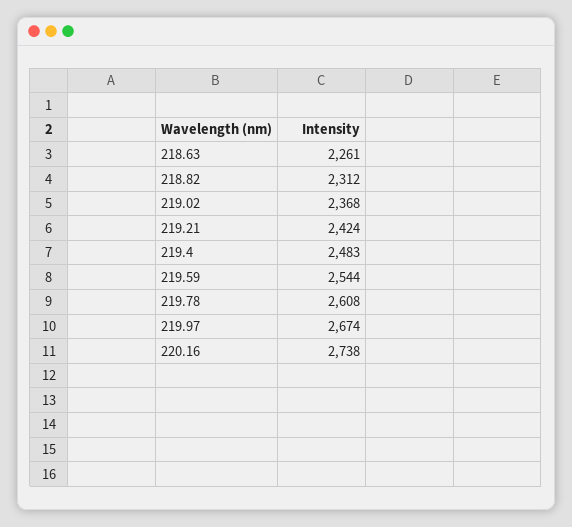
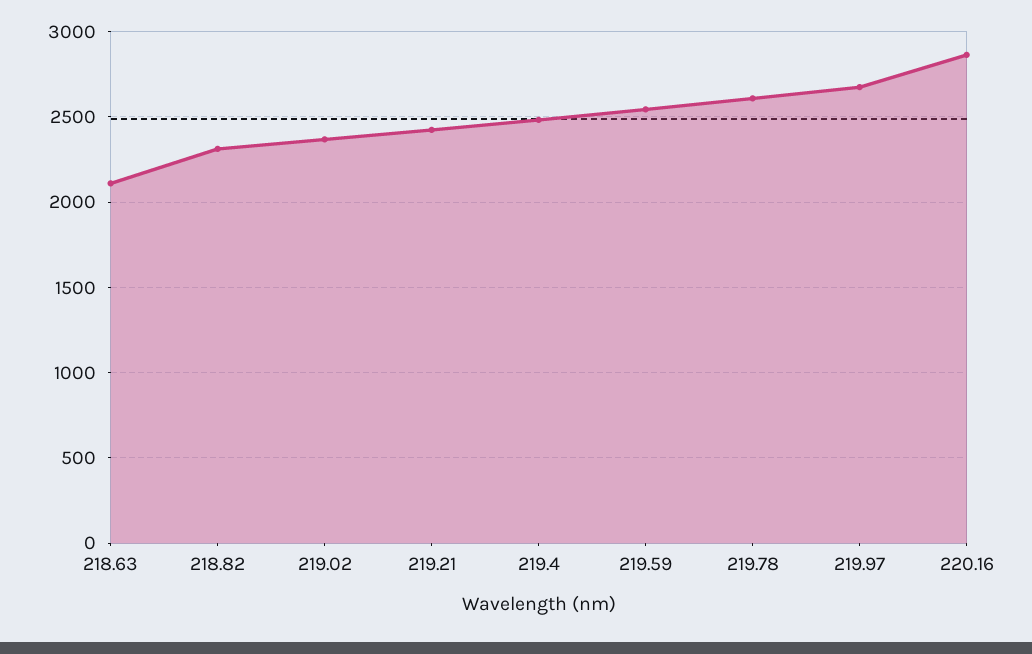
  {
-   "218.63": 2261,
+   "218.63": 2100,
    "218.82": 2312,
    "219.02": 2368,
    "219.21": 2424,
    "219.4": 2483,
    "219.59": 2544,
    "219.78": 2608,
    "219.97": 2674,
-   "220.16": 2738
+   "220.16": 2850
  }

